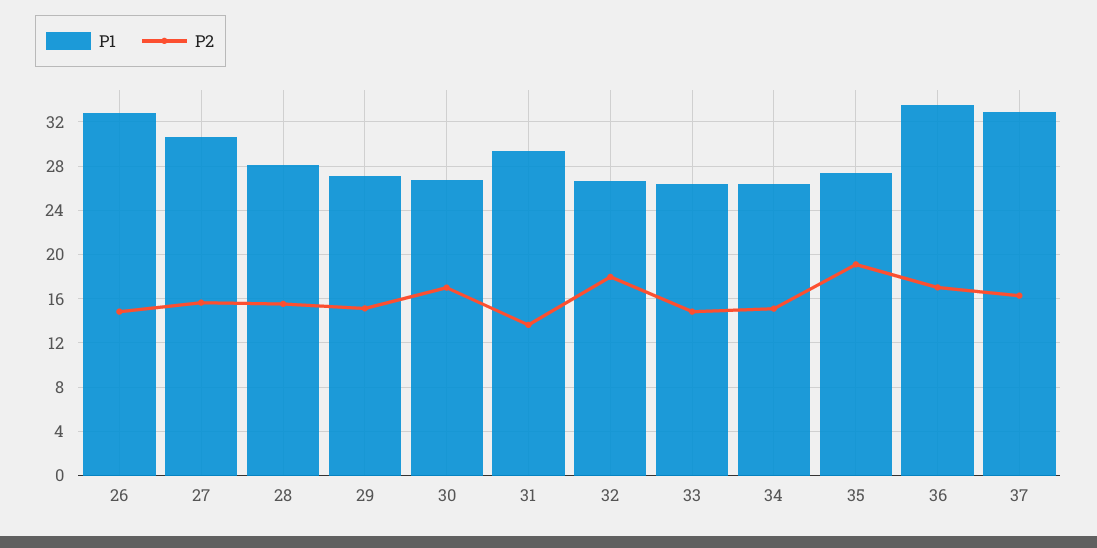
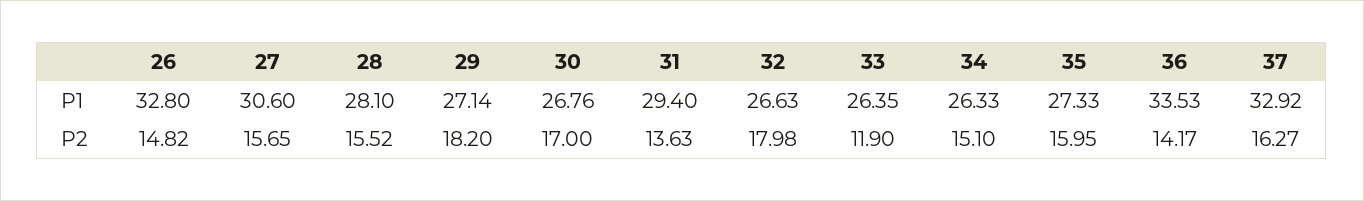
  {
    "P1": {
      "26": 32.8,
      "27": 30.6,
      "28": 28.1,
      "29": 27.14,
      "30": 26.76,
      "31": 29.4,
      "32": 26.63,
      "33": 26.35,
      "34": 26.33,
      "35": 27.33,
      "36": 33.53,
      "37": 32.92
    },
    "P2": {
      "26": 14.82,
      "27": 15.65,
      "28": 15.52,
-     "29": 15,
+     "29": 18.2,
      "30": 17,
      "31": 13.63,
      "32": 17.98,
-     "33": 15,
+     "33": 11.9,
      "34": 15.1,
-     "35": 19,
+     "35": 15.95,
-     "36": 17,
+     "36": 14.17,
      "37": 16.27
    }
  }

